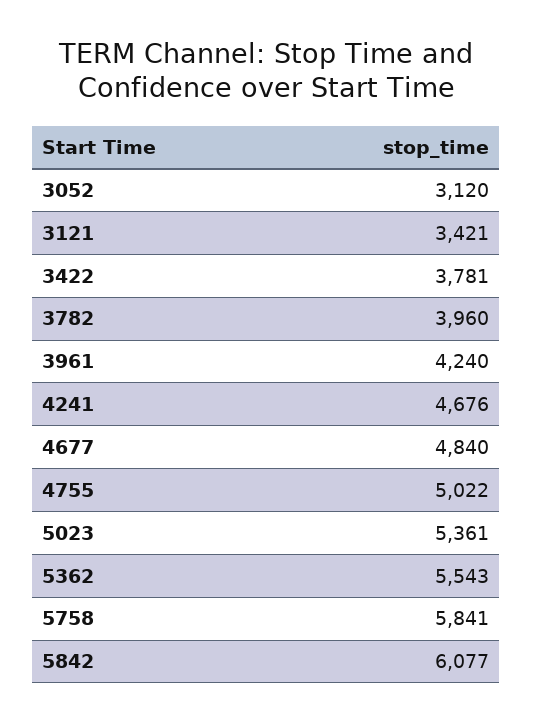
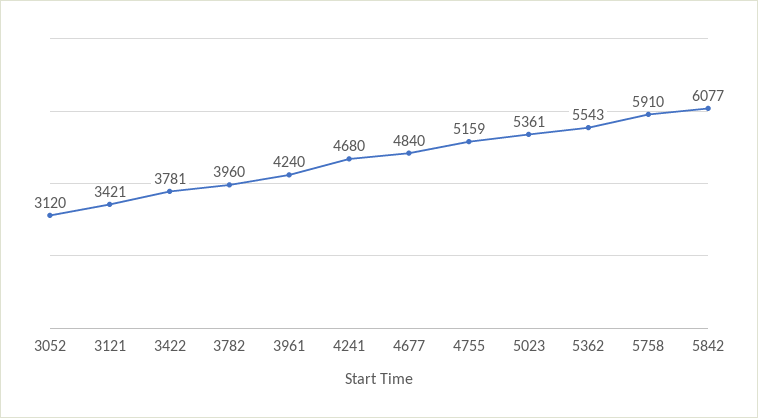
  {
    "3052": 3120,
    "3121": 3421,
    "3422": 3781,
    "3782": 3960,
    "3961": 4240,
-   "4241": 4676,
+   "4241": 4680,
    "4677": 4840,
-   "4755": 5022,
+   "4755": 5159,
    "5023": 5361,
    "5362": 5543,
-   "5758": 5841,
+   "5758": 5910,
    "5842": 6077
  }

